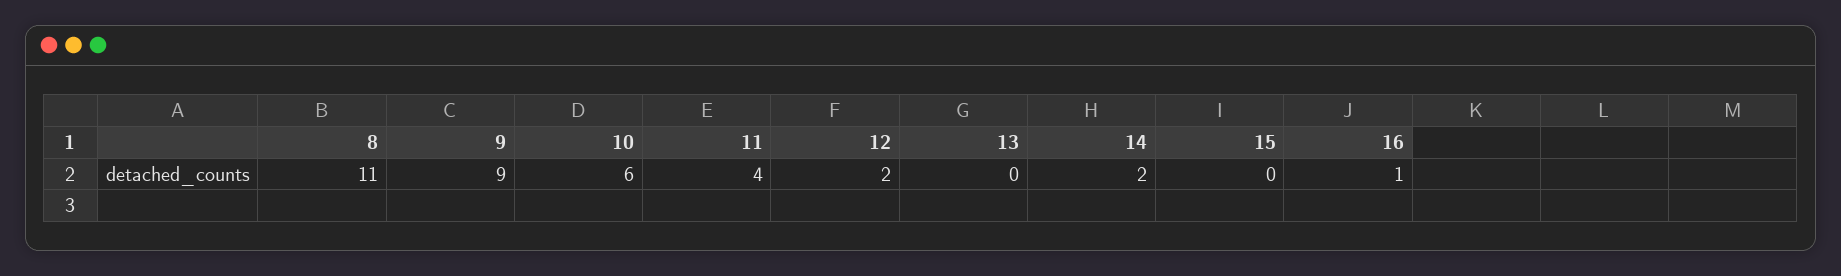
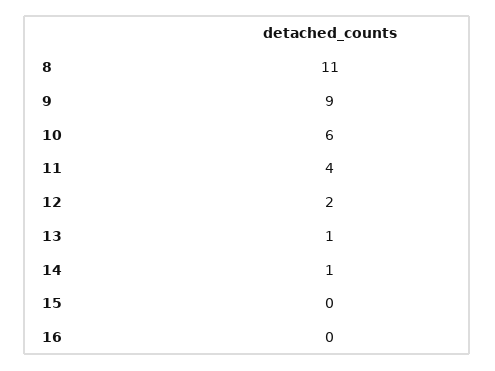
  {
    "8": 11,
    "9": 9,
    "10": 6,
    "11": 4,
    "12": 2,
-   "13": 0,
+   "13": 1,
-   "14": 2,
+   "14": 1,
    "15": 0,
-   "16": 1
+   "16": 0
  }

